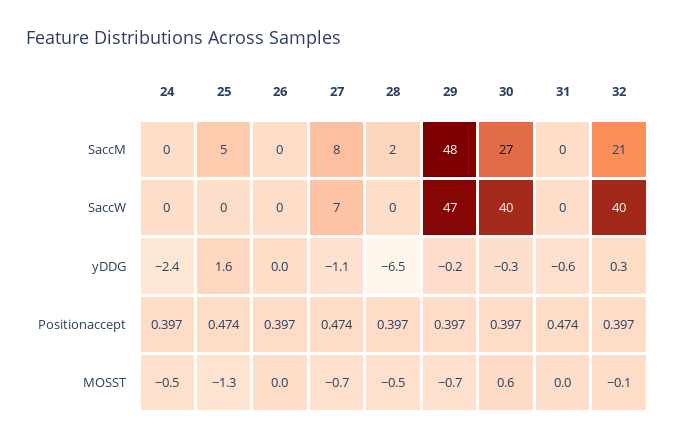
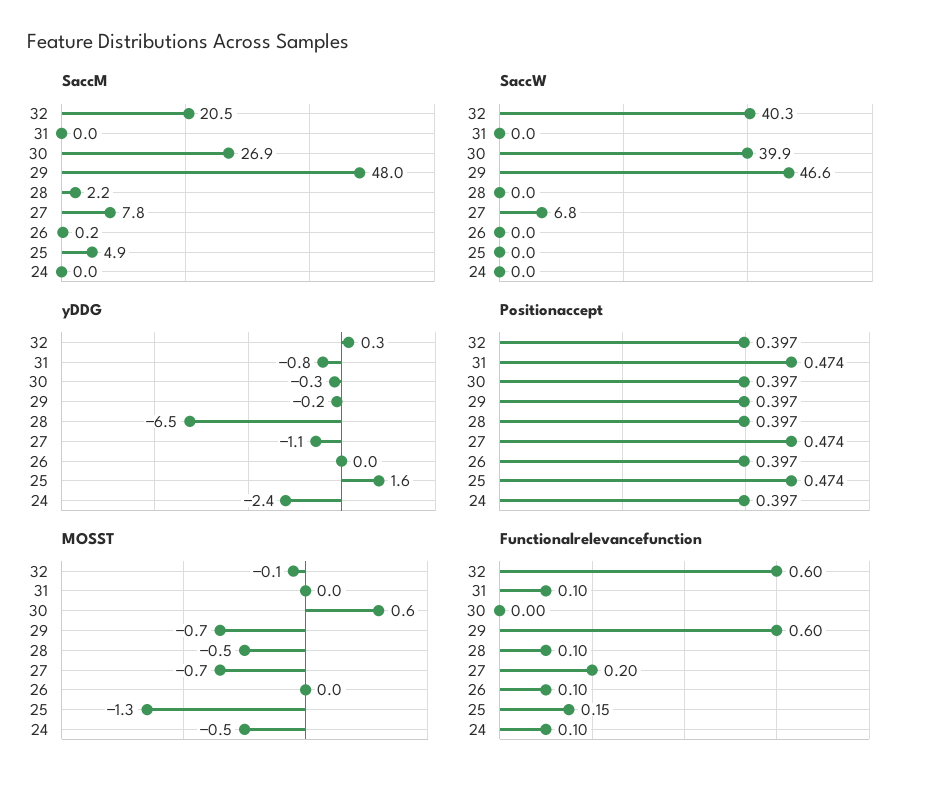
  {
    "SaccM": {
      "24": 0,
      "25": 4.9,
      "26": 0.2,
      "27": 7.8,
      "28": 2.2,
      "29": 48,
      "30": 26.9,
      "31": 0,
      "32": 20.5
    },
    "SaccW": {
      "24": 0,
      "25": 0,
      "26": 0,
      "27": 6.8,
      "28": 0,
      "29": 46.6,
      "30": 39.9,
      "31": 0,
      "32": 40.3
    },
    "yDDG": {
      "24": -2.4,
      "25": 1.6,
      "26": 0,
      "27": -1.1,
      "28": -6.5,
      "29": -0.2,
      "30": -0.3,
-     "31": -0.6,
+     "31": -0.8,
      "32": 0.3
    },
    "Positionaccept": {
      "24": 0.397,
      "25": 0.474,
      "26": 0.397,
      "27": 0.474,
      "28": 0.397,
      "29": 0.397,
      "30": 0.397,
      "31": 0.474,
      "32": 0.397
    },
    "MOSST": {
      "24": -0.5,
      "25": -1.3,
      "26": 0,
      "27": -0.7,
      "28": -0.5,
      "29": -0.7,
      "30": 0.6,
      "31": 0,
      "32": -0.1
-   }
+   },
+   "Functionalrelevancefunction": {
+     "32": 0.6,
+     "31": 0.1,
+     "30": 0,
+     "29": 0.6,
+     "28": 0.1,
+     "27": 0.2,
+     "26": 0.1,
+     "25": 0.15,
+     "24": 0.1
+   }
  }

